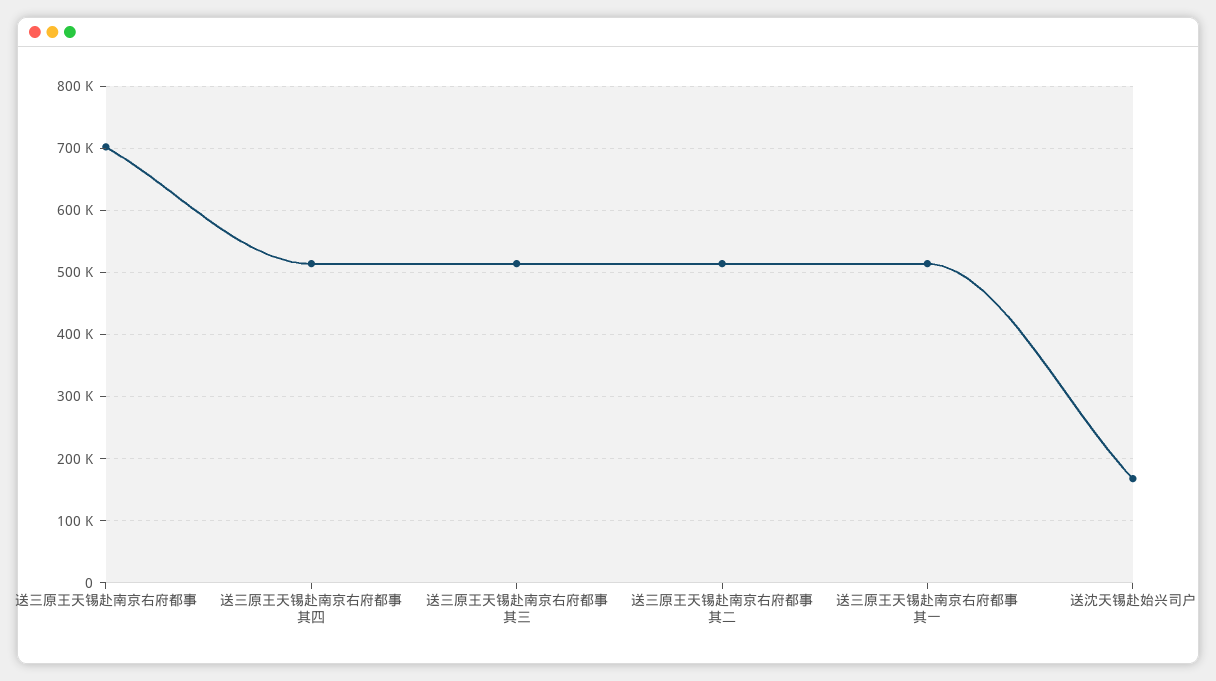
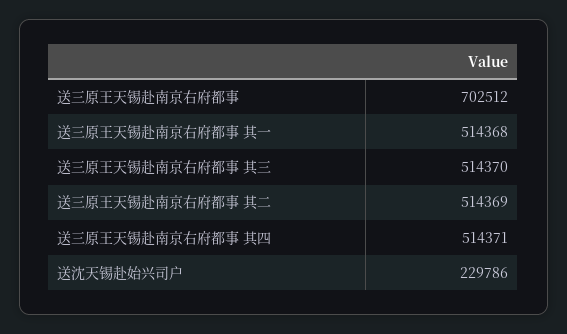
  {
    "送三原王天锡赴南京右府都事": 702512,
    "送三原王天锡赴南京右府都事 其四": 514371,
    "送三原王天锡赴南京右府都事 其三": 514370,
    "送三原王天锡赴南京右府都事 其二": 514369,
    "送三原王天锡赴南京右府都事 其一": 514368,
-   "送沈天锡赴始兴司户": 170000
+   "送沈天锡赴始兴司户": 229786
  }

